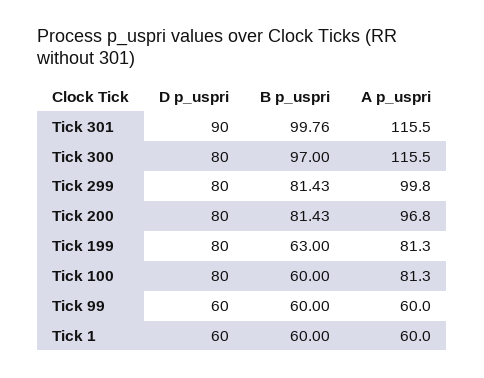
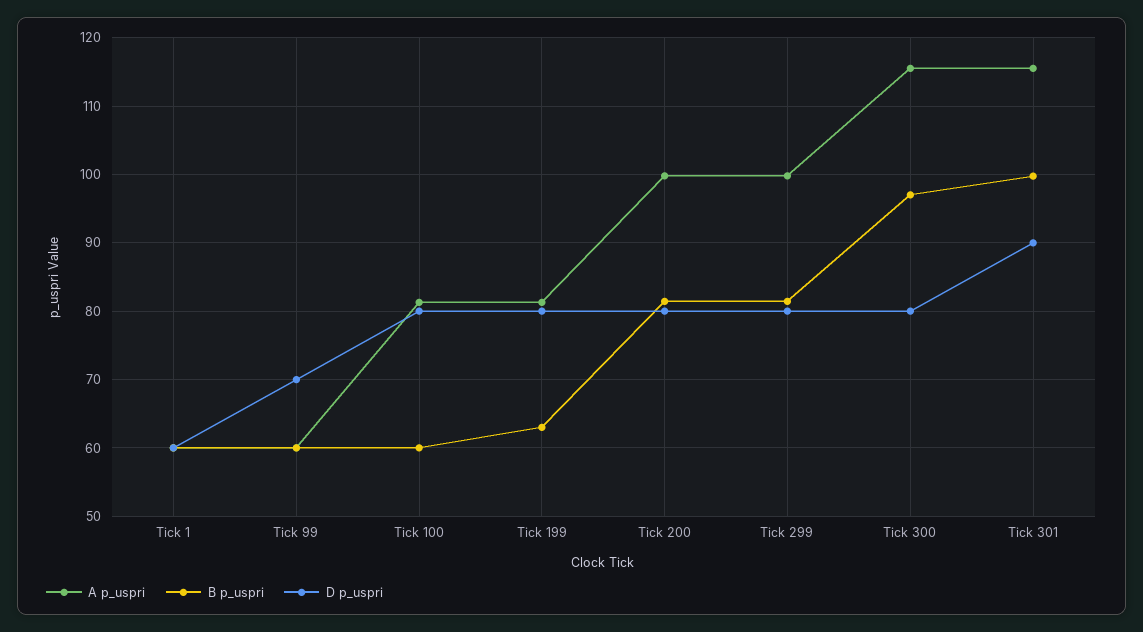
  {
    "D p_uspri": {
      "Tick 301": 90,
      "Tick 300": 80,
      "Tick 299": 80,
      "Tick 200": 80,
      "Tick 199": 80,
      "Tick 100": 80,
-     "Tick 99": 60,
+     "Tick 99": 70,
      "Tick 1": 60
    },
    "B p_uspri": {
      "Tick 301": 99.76,
      "Tick 300": 97,
      "Tick 299": 81.43,
      "Tick 200": 81.43,
      "Tick 199": 63,
      "Tick 100": 60,
      "Tick 99": 60,
      "Tick 1": 60
    },
    "A p_uspri": {
      "Tick 301": 115.5,
      "Tick 300": 115.5,
      "Tick 299": 99.8,
-     "Tick 200": 96.8,
+     "Tick 200": 100,
      "Tick 199": 81.3,
      "Tick 100": 81.3,
      "Tick 99": 60,
      "Tick 1": 60
    }
  }

